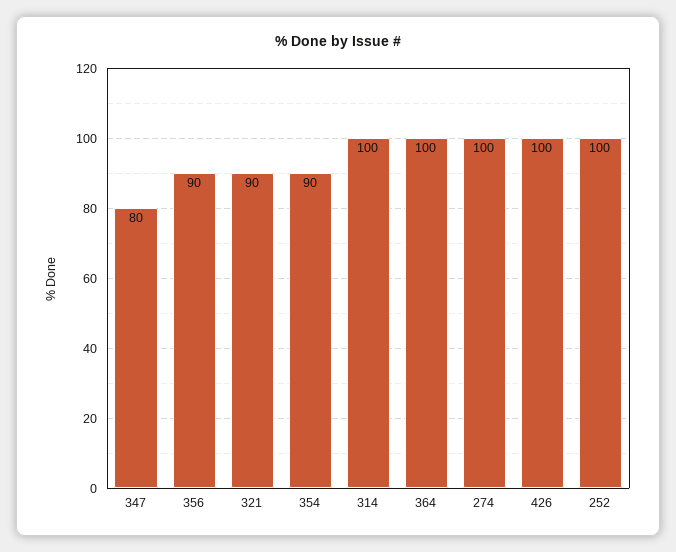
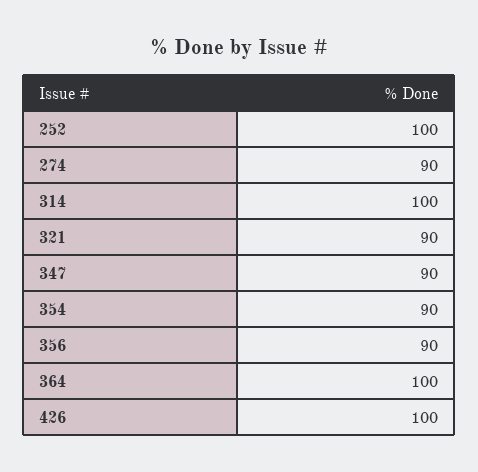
  {
-   "347": 80,
+   "347": 90,
    "356": 90,
    "321": 90,
    "354": 90,
    "314": 100,
    "364": 100,
-   "274": 100,
+   "274": 90,
    "426": 100,
    "252": 100
  }

